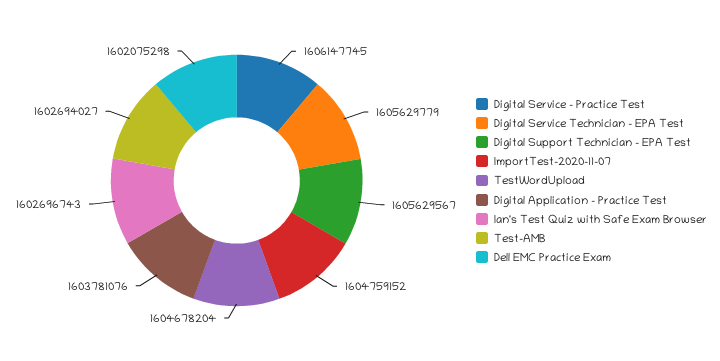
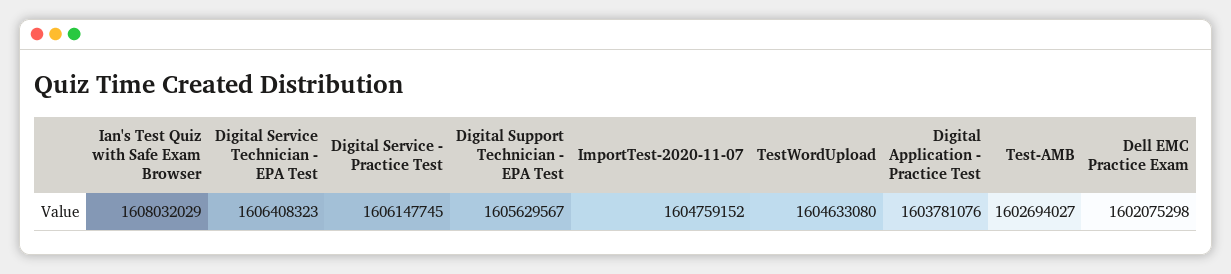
  {
    "Digital Service - Practice Test": 1606147745,
-   "Digital Service Technician - EPA Test": 1605629779,
+   "Digital Service Technician - EPA Test": 1606408323,
    "Digital Support Technician - EPA Test": 1605629567,
    "ImportTest-2020-11-07": 1604759152,
-   "TestWordUpload": 1604678204,
+   "TestWordUpload": 1604633080,
    "Digital Application - Practice Test": 1603781076,
-   "Ian's Test Quiz with Safe Exam Browser": 1602696743,
+   "Ian's Test Quiz with Safe Exam Browser": 1608032029,
    "Test-AMB": 1602694027,
    "Dell EMC Practice Exam": 1602075298
  }

